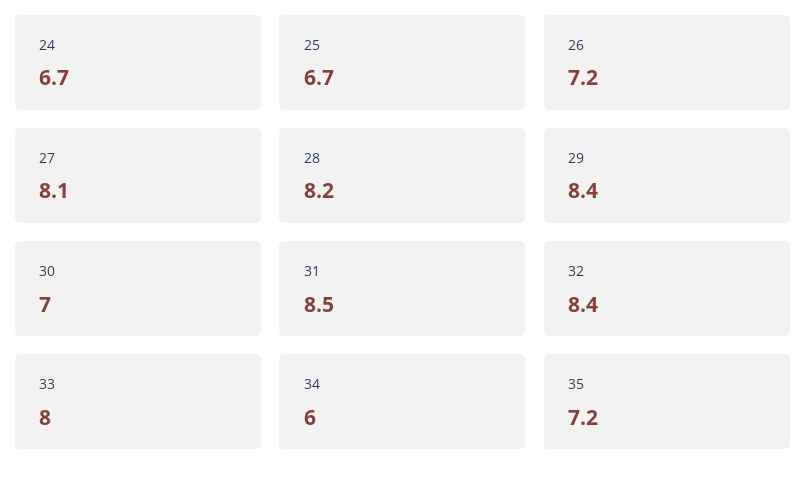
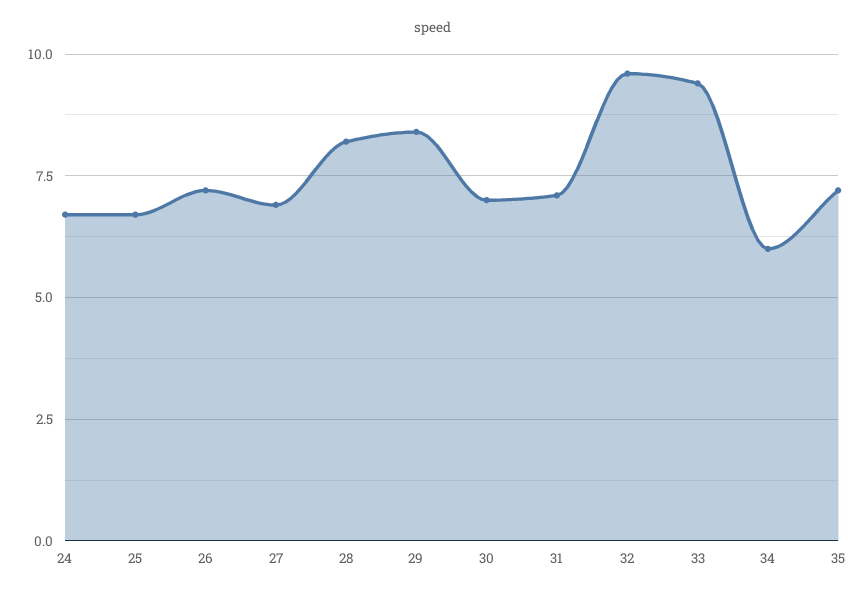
  {
    "24": 6.7,
    "25": 6.7,
    "26": 7.2,
-   "27": 8.1,
+   "27": 7,
    "28": 8.2,
    "29": 8.4,
    "30": 7,
-   "31": 8.5,
+   "31": 7,
-   "32": 8.4,
+   "32": 9.5,
-   "33": 8,
+   "33": 9.5,
    "34": 6,
    "35": 7.2
  }

